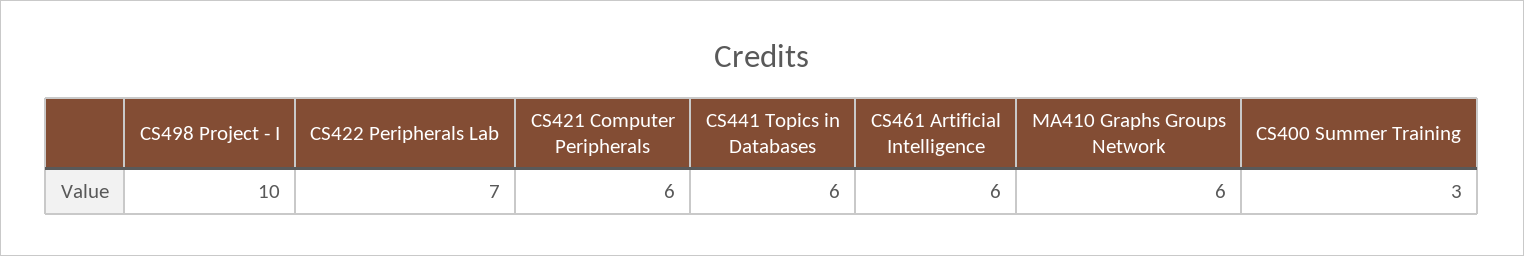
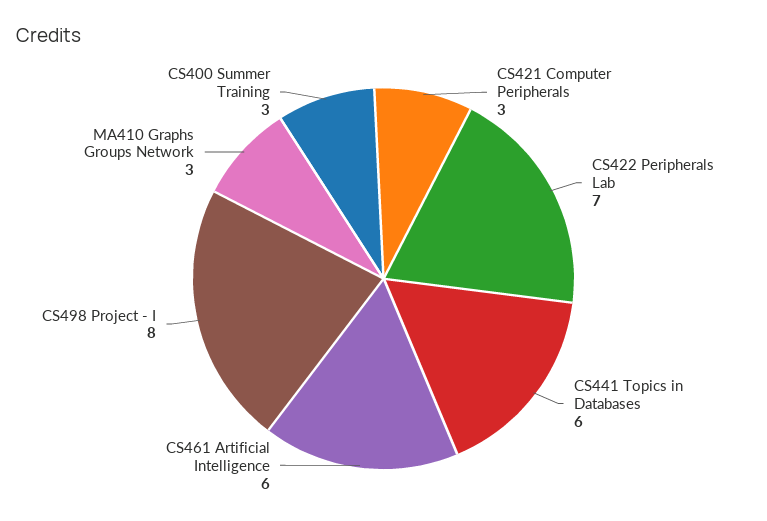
  {
-   "CS498 Project - I": 10,
+   "CS498 Project - I": 8,
    "CS422 Peripherals Lab": 7,
-   "CS421 Computer Peripherals": 6,
+   "CS421 Computer Peripherals": 3,
    "CS441 Topics in Databases": 6,
    "CS461 Artificial Intelligence": 6,
-   "MA410 Graphs Groups Network": 6,
+   "MA410 Graphs Groups Network": 3,
    "CS400 Summer Training": 3
  }

